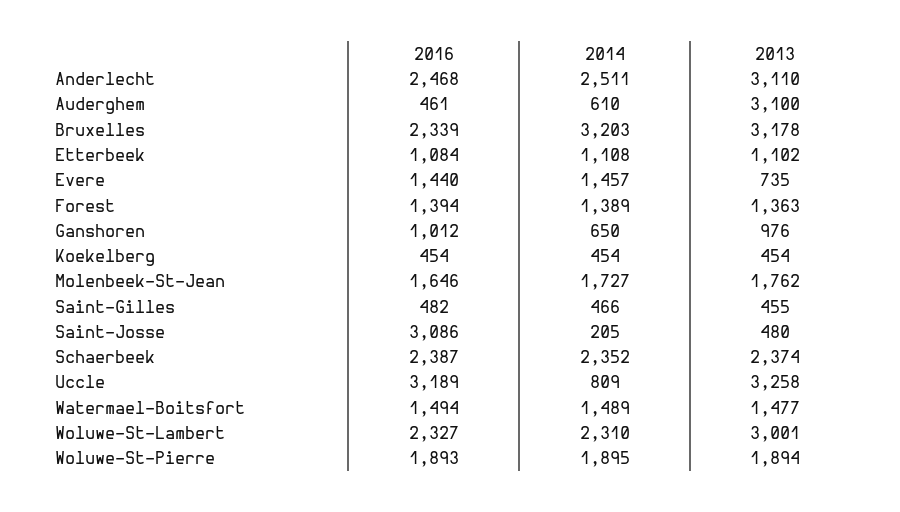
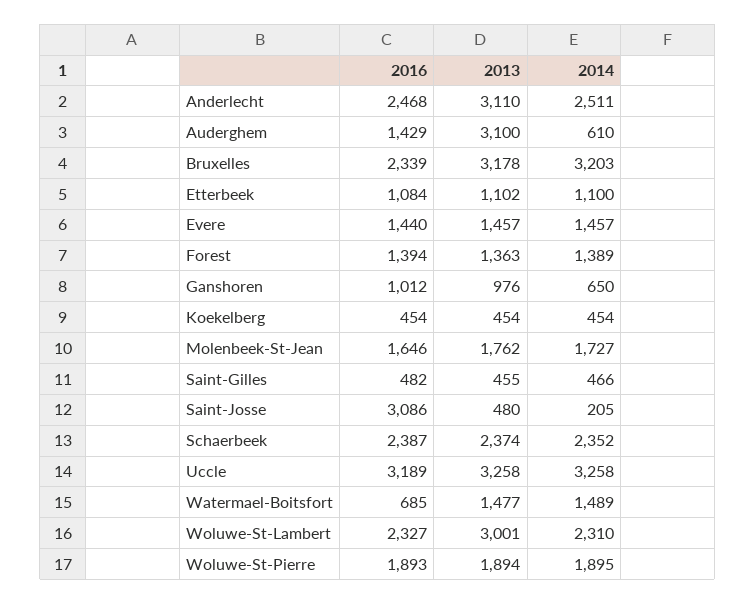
  {
    "2016": {
      "Anderlecht": 2468,
-     "Auderghem": 461,
+     "Auderghem": 1429,
      "Bruxelles": 2339,
      "Etterbeek": 1084,
      "Evere": 1440,
      "Forest": 1394,
      "Ganshoren": 1012,
      "Koekelberg": 454,
      "Molenbeek-St-Jean": 1646,
      "Saint-Gilles": 482,
      "Saint-Josse": 3086,
      "Schaerbeek": 2387,
      "Uccle": 3189,
-     "Watermael-Boitsfort": 1494,
+     "Watermael-Boitsfort": 685,
      "Woluwe-St-Lambert": 2327,
      "Woluwe-St-Pierre": 1893
    },
    "2014": {
      "Anderlecht": 2511,
      "Auderghem": 610,
      "Bruxelles": 3203,
-     "Etterbeek": 1108,
+     "Etterbeek": 1100,
      "Evere": 1457,
      "Forest": 1389,
      "Ganshoren": 650,
      "Koekelberg": 454,
      "Molenbeek-St-Jean": 1727,
      "Saint-Gilles": 466,
      "Saint-Josse": 205,
      "Schaerbeek": 2352,
-     "Uccle": 809,
+     "Uccle": 3258,
      "Watermael-Boitsfort": 1489,
      "Woluwe-St-Lambert": 2310,
      "Woluwe-St-Pierre": 1895
    },
    "2013": {
      "Anderlecht": 3110,
      "Auderghem": 3100,
      "Bruxelles": 3178,
      "Etterbeek": 1102,
-     "Evere": 735,
+     "Evere": 1457,
      "Forest": 1363,
      "Ganshoren": 976,
      "Koekelberg": 454,
      "Molenbeek-St-Jean": 1762,
      "Saint-Gilles": 455,
      "Saint-Josse": 480,
      "Schaerbeek": 2374,
      "Uccle": 3258,
      "Watermael-Boitsfort": 1477,
      "Woluwe-St-Lambert": 3001,
      "Woluwe-St-Pierre": 1894
    }
  }

